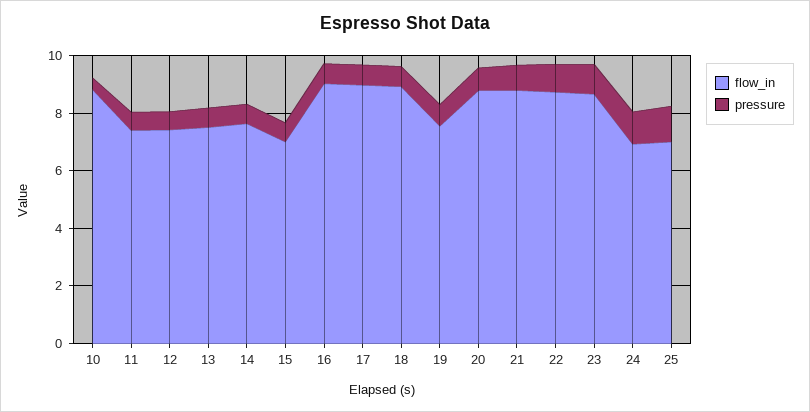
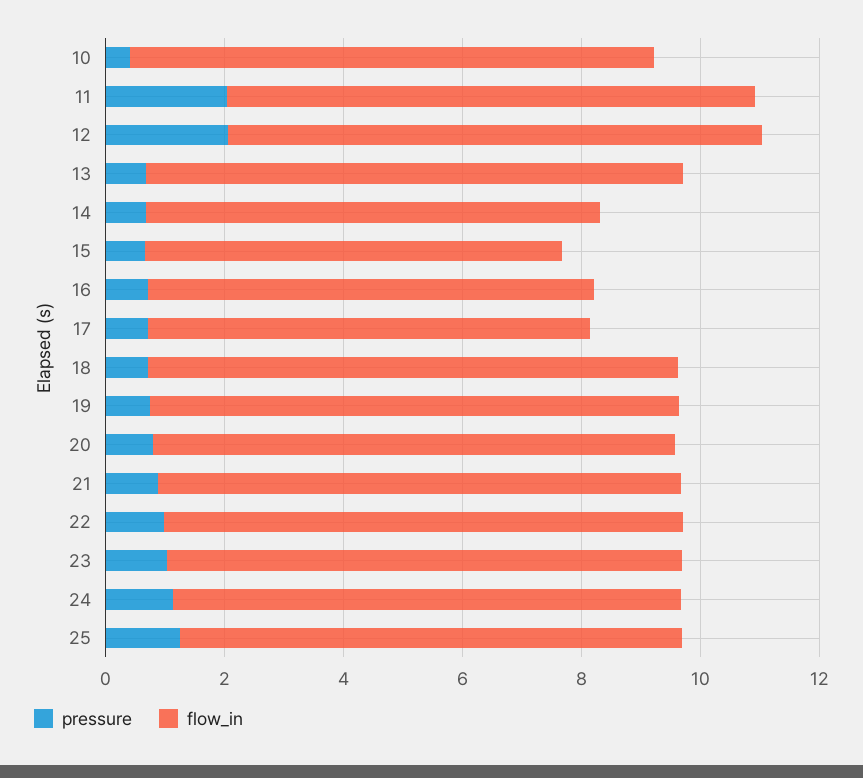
  {
    "flow_in": {
      "10": 9,
-     "11": 7.5,
+     "11": 9,
-     "12": 7.5,
+     "12": 9,
-     "13": 7.5,
+     "13": 9,
      "14": 7.5,
      "15": 7,
-     "16": 9,
+     "16": 7.5,
-     "17": 9,
+     "17": 7.5,
      "18": 9,
-     "19": 7.5,
+     "19": 9,
      "20": 9,
      "21": 9,
      "22": 8.5,
      "23": 8.5,
-     "24": 7,
+     "24": 8.5,
-     "25": 7
+     "25": 8.5
    },
    "pressure": {
      "10": 0.5,
-     "11": 0.5,
+     "11": 2,
-     "12": 0.5,
+     "12": 2,
      "13": 0.5,
      "14": 0.5,
      "15": 0.5,
      "16": 0.5,
      "17": 0.5,
      "18": 0.5,
      "19": 0.5,
      "20": 1,
      "21": 1,
      "22": 1,
      "23": 1,
      "24": 1,
      "25": 1
    }
  }

